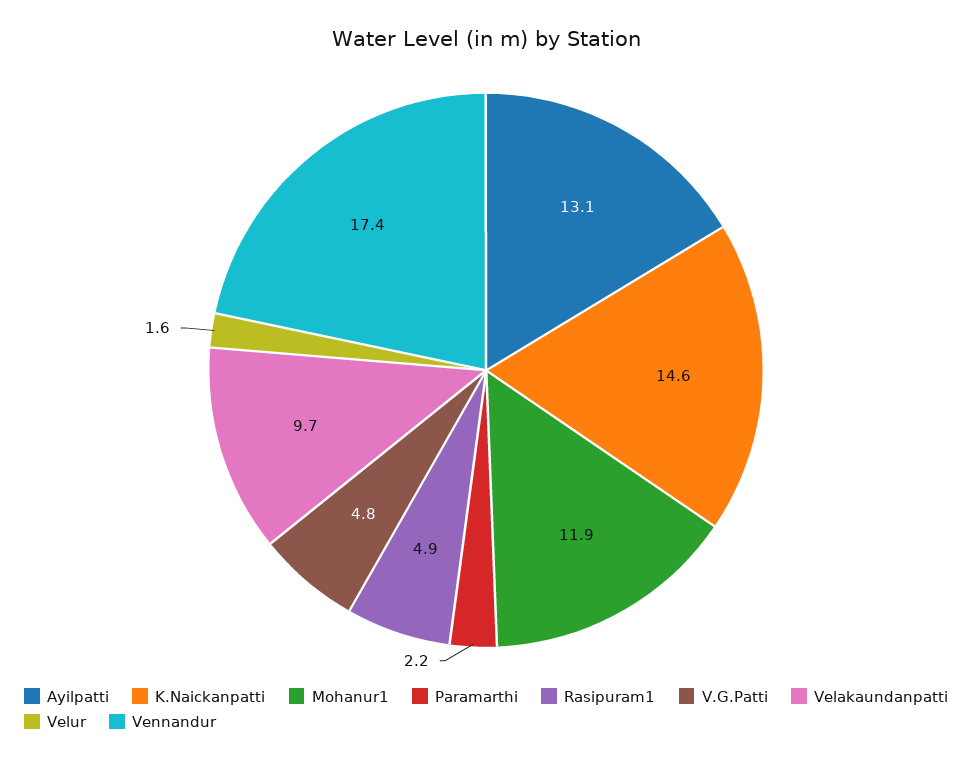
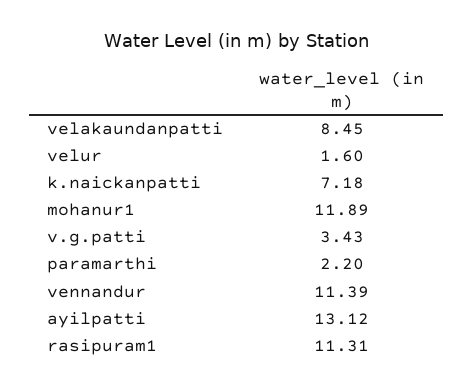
  {
    "Ayilpatti": 13.12,
-   "K.Naickanpatti": 14.6,
+   "K.Naickanpatti": 7.18,
    "Mohanur1": 11.89,
    "Paramarthi": 2.2,
-   "Rasipuram1": 4.9,
+   "Rasipuram1": 11.31,
-   "V.G.Patti": 4.8,
+   "V.G.Patti": 3.43,
-   "Velakaundanpatti": 9.7,
+   "Velakaundanpatti": 8.45,
    "Velur": 1.6,
-   "Vennandur": 17.4
+   "Vennandur": 11.39
  }

